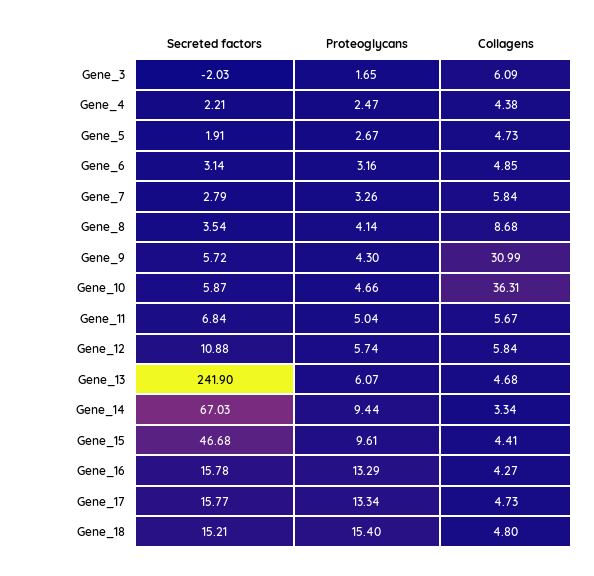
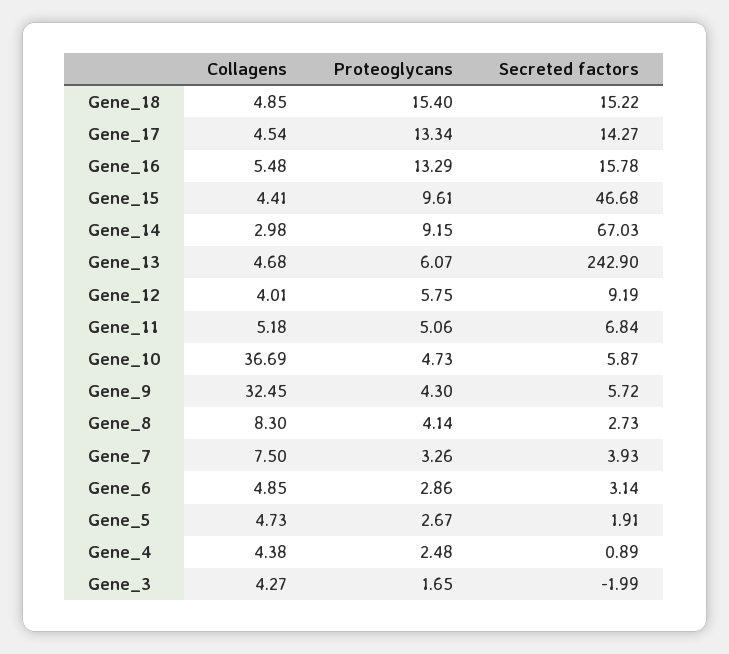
  {
    "Secreted factors": {
-     "Gene_3": -2.03,
+     "Gene_3": -1.99,
-     "Gene_4": 2.21,
+     "Gene_4": 0.89,
      "Gene_5": 1.91,
      "Gene_6": 3.14,
-     "Gene_7": 2.79,
+     "Gene_7": 3.93,
-     "Gene_8": 3.54,
+     "Gene_8": 2.73,
      "Gene_9": 5.72,
      "Gene_10": 5.87,
      "Gene_11": 6.84,
-     "Gene_12": 10.88,
+     "Gene_12": 9.19,
-     "Gene_13": 241.9,
+     "Gene_13": 242.9,
      "Gene_14": 67.03,
      "Gene_15": 46.68,
      "Gene_16": 15.78,
-     "Gene_17": 15.77,
+     "Gene_17": 14.27,
-     "Gene_18": 15.21
+     "Gene_18": 15.22
    },
    "Proteoglycans": {
      "Gene_3": 1.65,
-     "Gene_4": 2.47,
+     "Gene_4": 2.48,
      "Gene_5": 2.67,
-     "Gene_6": 3.16,
+     "Gene_6": 2.86,
      "Gene_7": 3.26,
      "Gene_8": 4.14,
      "Gene_9": 4.3,
-     "Gene_10": 4.66,
+     "Gene_10": 4.73,
-     "Gene_11": 5.04,
+     "Gene_11": 5.06,
-     "Gene_12": 5.74,
+     "Gene_12": 5.75,
      "Gene_13": 6.07,
-     "Gene_14": 9.44,
+     "Gene_14": 9.15,
      "Gene_15": 9.61,
      "Gene_16": 13.29,
      "Gene_17": 13.34,
      "Gene_18": 15.4
    },
    "Collagens": {
-     "Gene_3": 6.09,
+     "Gene_3": 4.27,
      "Gene_4": 4.38,
      "Gene_5": 4.73,
      "Gene_6": 4.85,
-     "Gene_7": 5.84,
+     "Gene_7": 7.5,
-     "Gene_8": 8.68,
+     "Gene_8": 8.3,
-     "Gene_9": 30.99,
+     "Gene_9": 32.45,
-     "Gene_10": 36.31,
+     "Gene_10": 36.69,
-     "Gene_11": 5.67,
+     "Gene_11": 5.18,
-     "Gene_12": 5.84,
+     "Gene_12": 4.01,
      "Gene_13": 4.68,
-     "Gene_14": 3.34,
+     "Gene_14": 2.98,
      "Gene_15": 4.41,
-     "Gene_16": 4.27,
+     "Gene_16": 5.48,
-     "Gene_17": 4.73,
+     "Gene_17": 4.54,
-     "Gene_18": 4.8
+     "Gene_18": 4.85
    }
  }

